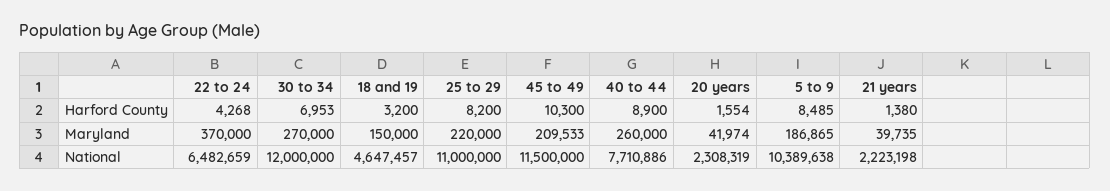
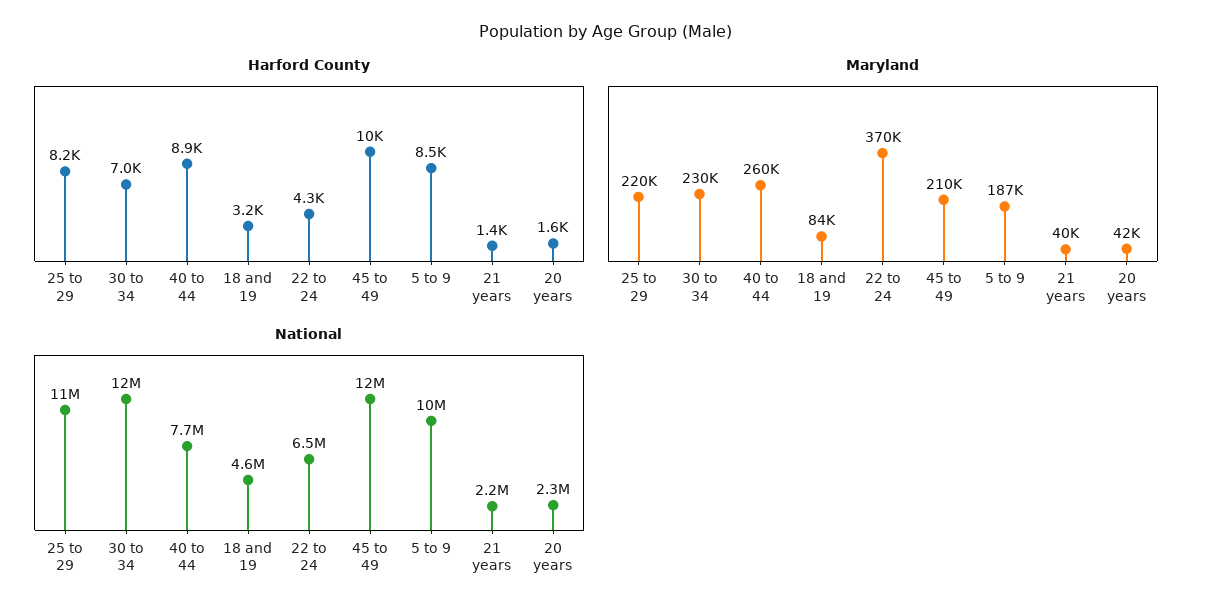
  {
    "Harford County": {
      "22 to 24": 4268,
      "30 to 34": 6953,
      "18 and 19": 3200,
      "25 to 29": 8200,
      "45 to 49": 10300,
      "40 to 44": 8900,
      "20 years": 1554,
      "5 to 9": 8485,
      "21 years": 1380
    },
    "Maryland": {
      "22 to 24": 370000,
-     "30 to 34": 270000,
+     "30 to 34": 230000,
-     "18 and 19": 150000,
+     "18 and 19": 84000,
      "25 to 29": 220000,
      "45 to 49": 209533,
      "40 to 44": 260000,
      "20 years": 41974,
      "5 to 9": 186865,
      "21 years": 39735
    },
    "National": {
      "22 to 24": 6482659,
      "30 to 34": 12000000,
      "18 and 19": 4647457,
      "25 to 29": 11000000,
      "45 to 49": 11500000,
      "40 to 44": 7710886,
      "20 years": 2308319,
      "5 to 9": 10389638,
      "21 years": 2223198
    }
  }

